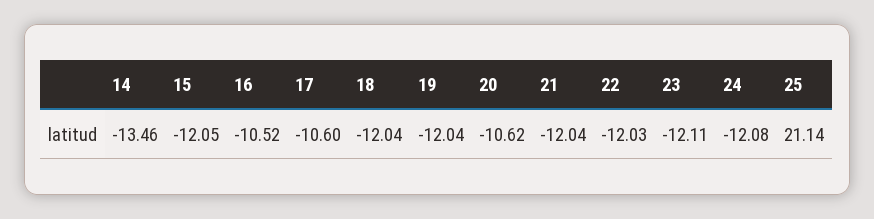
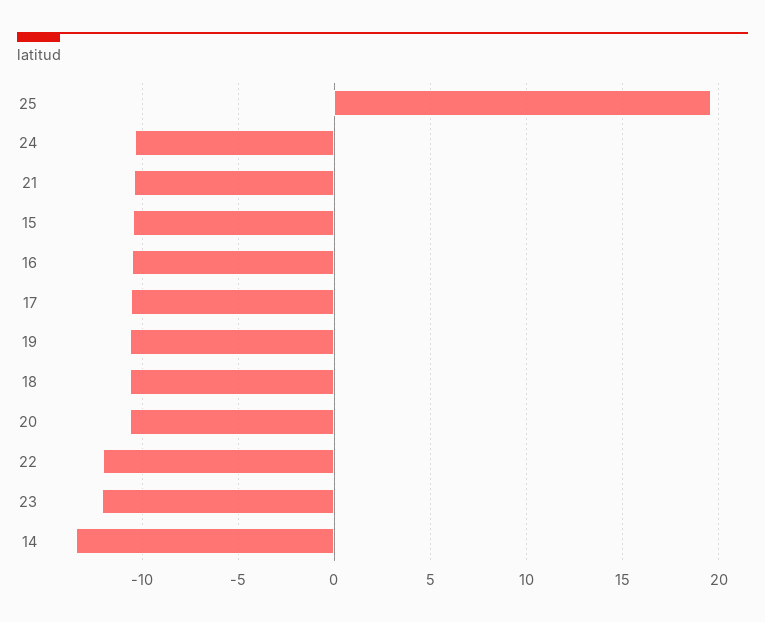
  {
    "14": -13.46,
-   "15": -12.05,
+   "15": -10.5,
    "16": -10.52,
    "17": -10.6,
-   "18": -12.04,
+   "18": -10.5,
-   "19": -12.04,
+   "19": -10.5,
    "20": -10.62,
-   "21": -12.04,
+   "21": -10.5,
    "22": -12.03,
    "23": -12.11,
-   "24": -12.08,
+   "24": -10.5,
-   "25": 21.14
+   "25": 19.5
  }

